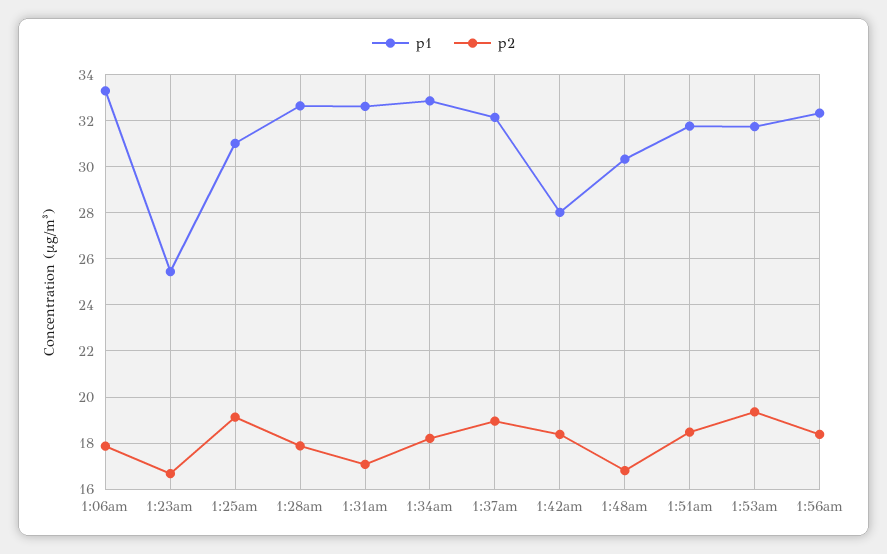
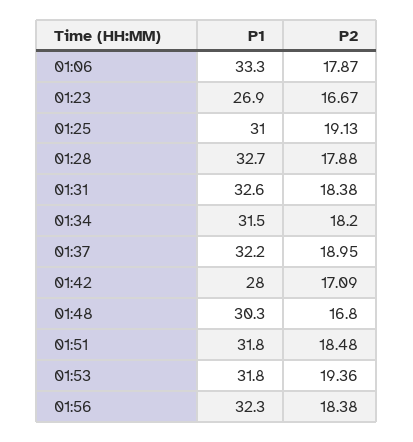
  {
    "p1": {
      "1:06am": 33.3,
-     "1:23am": 25.5,
+     "1:23am": 26.9,
      "1:25am": 31,
      "1:28am": 32.7,
      "1:31am": 32.6,
-     "1:34am": 33,
+     "1:34am": 31.5,
      "1:37am": 32.2,
      "1:42am": 28,
      "1:48am": 30.3,
      "1:51am": 31.8,
      "1:53am": 31.8,
      "1:56am": 32.3
    },
    "p2": {
      "1:06am": 17.87,
      "1:23am": 16.67,
      "1:25am": 19.13,
      "1:28am": 17.88,
-     "1:31am": 17,
+     "1:31am": 18.38,
      "1:34am": 18.2,
      "1:37am": 18.95,
-     "1:42am": 18.5,
+     "1:42am": 17.09,
      "1:48am": 16.8,
      "1:51am": 18.48,
      "1:53am": 19.36,
      "1:56am": 18.38
    }
  }

